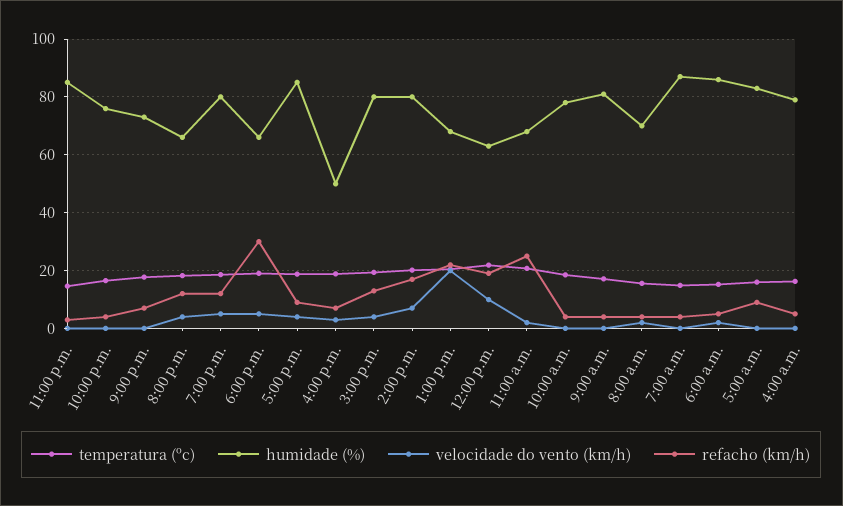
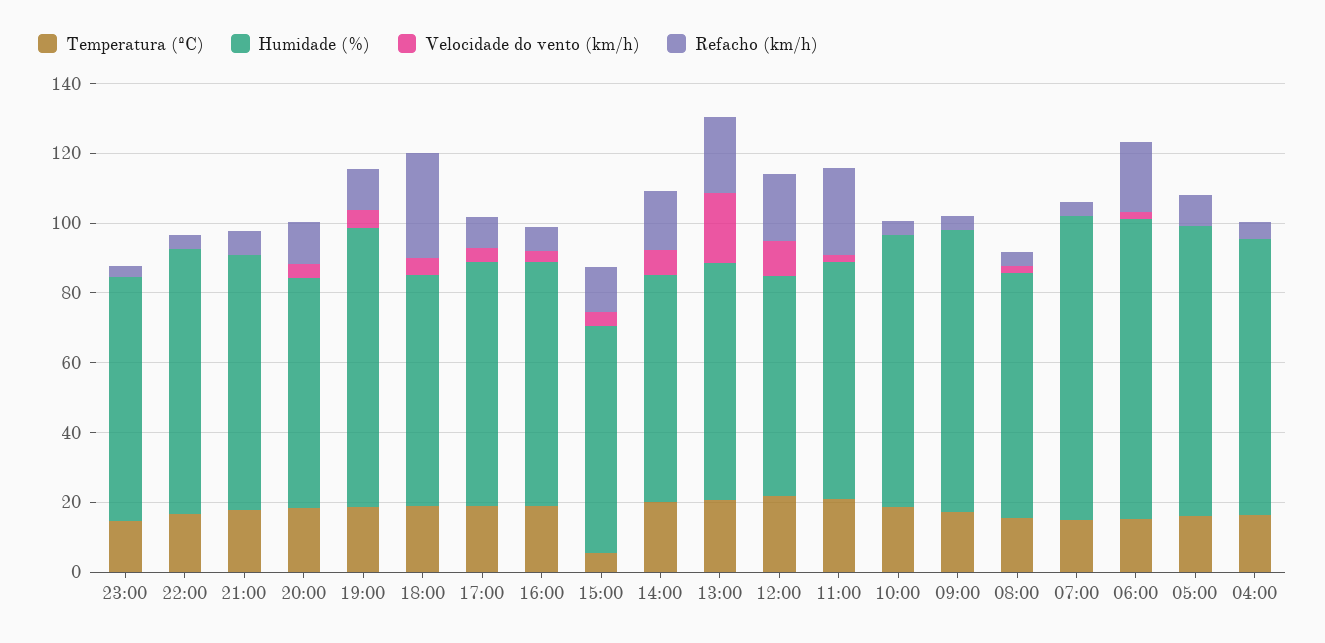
  {
    "temperatura (ºc)": {
      "11:00 p.m.": 15,
      "10:00 p.m.": 17.5,
      "9:00 p.m.": 17.5,
      "8:00 p.m.": 17.5,
      "7:00 p.m.": 17.5,
      "6:00 p.m.": 20,
      "5:00 p.m.": 20,
      "4:00 p.m.": 20,
-     "3:00 p.m.": 20,
+     "3:00 p.m.": 5,
      "2:00 p.m.": 20,
      "1:00 p.m.": 20,
      "12:00 p.m.": 22.5,
      "11:00 a.m.": 20,
      "10:00 a.m.": 17.5,
      "9:00 a.m.": 17.5,
      "8:00 a.m.": 15,
      "7:00 a.m.": 15,
      "6:00 a.m.": 15,
      "5:00 a.m.": 15,
      "4:00 a.m.": 17.5
    },
    "humidade (%)": {
-     "11:00 p.m.": 85,
+     "11:00 p.m.": 70,
      "10:00 p.m.": 75,
      "9:00 p.m.": 72.5,
      "8:00 p.m.": 65,
      "7:00 p.m.": 80,
      "6:00 p.m.": 65,
-     "5:00 p.m.": 85,
+     "5:00 p.m.": 70,
-     "4:00 p.m.": 50,
+     "4:00 p.m.": 70,
-     "3:00 p.m.": 80,
+     "3:00 p.m.": 65,
-     "2:00 p.m.": 80,
+     "2:00 p.m.": 65,
      "1:00 p.m.": 67.5,
      "12:00 p.m.": 62.5,
      "11:00 a.m.": 67.5,
      "10:00 a.m.": 77.5,
      "9:00 a.m.": 80,
      "8:00 a.m.": 70,
      "7:00 a.m.": 87.5,
      "6:00 a.m.": 85,
      "5:00 a.m.": 82.5,
      "4:00 a.m.": 80
    },
    "velocidade do vento (km/h)": {
      "11:00 p.m.": 0,
      "10:00 p.m.": 0,
      "9:00 p.m.": 0,
      "8:00 p.m.": 5,
      "7:00 p.m.": 5,
      "6:00 p.m.": 5,
      "5:00 p.m.": 5,
      "4:00 p.m.": 2.5,
      "3:00 p.m.": 5,
      "2:00 p.m.": 7.5,
      "1:00 p.m.": 20,
      "12:00 p.m.": 10,
      "11:00 a.m.": 2.5,
      "10:00 a.m.": 0,
      "9:00 a.m.": 0,
      "8:00 a.m.": 2.5,
      "7:00 a.m.": 0,
      "6:00 a.m.": 2.5,
      "5:00 a.m.": 0,
      "4:00 a.m.": 0
    },
    "refacho (km/h)": {
      "11:00 p.m.": 2.5,
      "10:00 p.m.": 5,
      "9:00 p.m.": 7.5,
      "8:00 p.m.": 12.5,
      "7:00 p.m.": 12.5,
      "6:00 p.m.": 30,
      "5:00 p.m.": 10,
      "4:00 p.m.": 7.5,
      "3:00 p.m.": 12.5,
      "2:00 p.m.": 17.5,
      "1:00 p.m.": 22.5,
      "12:00 p.m.": 20,
      "11:00 a.m.": 25,
      "10:00 a.m.": 5,
      "9:00 a.m.": 5,
      "8:00 a.m.": 5,
      "7:00 a.m.": 5,
-     "6:00 a.m.": 5,
+     "6:00 a.m.": 20,
      "5:00 a.m.": 10,
      "4:00 a.m.": 5
    }
  }

